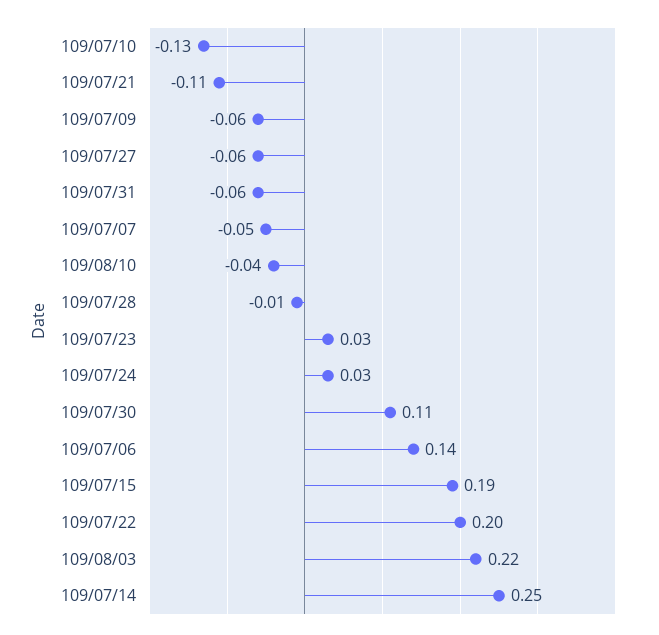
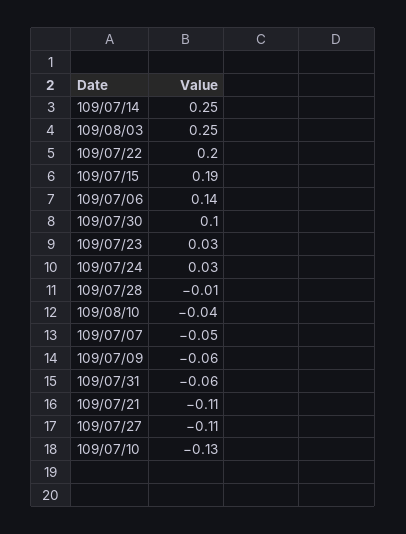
  {
    "109/07/10": -0.13,
    "109/07/21": -0.11,
    "109/07/09": -0.06,
-   "109/07/27": -0.06,
+   "109/07/27": -0.11,
    "109/07/31": -0.06,
    "109/07/07": -0.05,
    "109/08/10": -0.04,
    "109/07/28": -0.01,
    "109/07/23": 0.03,
    "109/07/24": 0.03,
-   "109/07/30": 0.11,
+   "109/07/30": 0.1,
    "109/07/06": 0.14,
    "109/07/15": 0.19,
    "109/07/22": 0.2,
-   "109/08/03": 0.22,
+   "109/08/03": 0.25,
    "109/07/14": 0.25
  }

